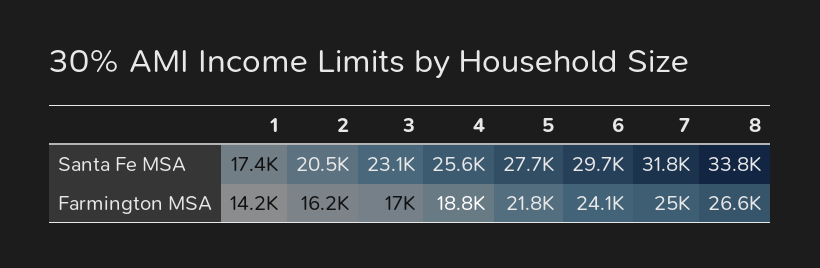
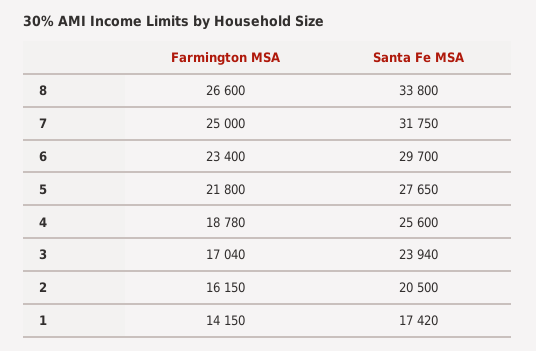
  {
    "1": {
      "Santa Fe MSA": 17420,
      "Farmington MSA": 14150
    },
    "2": {
      "Santa Fe MSA": 20500,
      "Farmington MSA": 16150
    },
    "3": {
-     "Santa Fe MSA": 23100,
+     "Santa Fe MSA": 23940,
      "Farmington MSA": 17040
    },
    "4": {
      "Santa Fe MSA": 25600,
      "Farmington MSA": 18780
    },
    "5": {
      "Santa Fe MSA": 27650,
      "Farmington MSA": 21800
    },
    "6": {
      "Santa Fe MSA": 29700,
-     "Farmington MSA": 24100
+     "Farmington MSA": 23400
    },
    "7": {
      "Santa Fe MSA": 31750,
      "Farmington MSA": 25000
    },
    "8": {
      "Santa Fe MSA": 33800,
      "Farmington MSA": 26600
    }
  }

